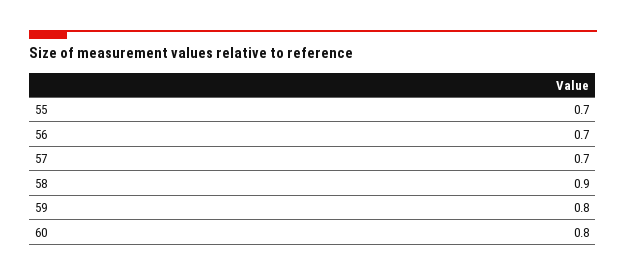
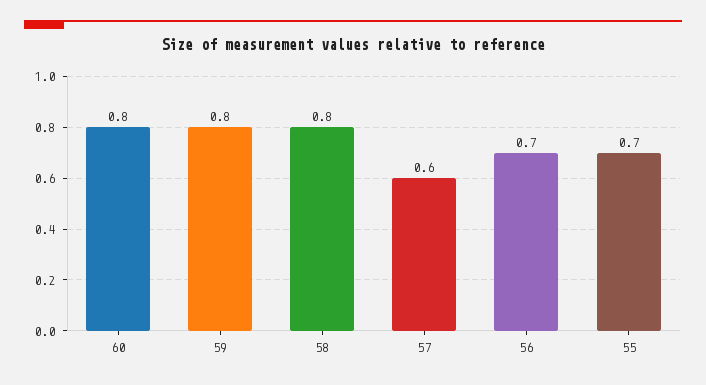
  {
    "55": 0.7,
    "56": 0.7,
-   "57": 0.7,
+   "57": 0.6,
-   "58": 0.9,
+   "58": 0.8,
    "59": 0.8,
    "60": 0.8
  }

